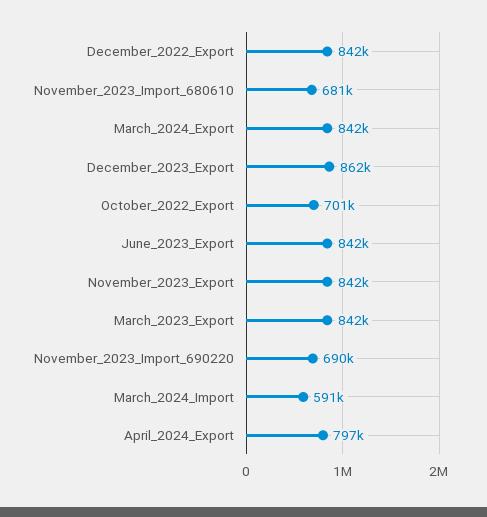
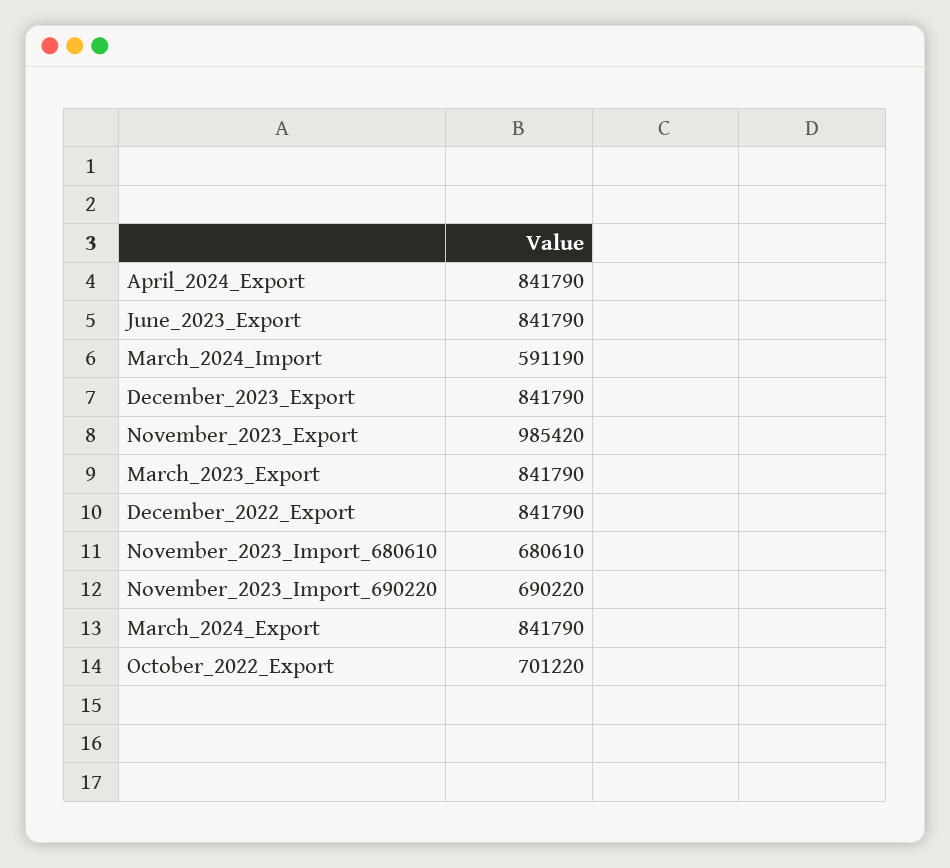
  {
    "December_2022_Export": 841790,
    "November_2023_Import_680610": 680610,
    "March_2024_Export": 841790,
-   "December_2023_Export": 862000,
+   "December_2023_Export": 841790,
    "October_2022_Export": 701220,
    "June_2023_Export": 841790,
-   "November_2023_Export": 842000,
+   "November_2023_Export": 985420,
    "March_2023_Export": 841790,
    "November_2023_Import_690220": 690220,
    "March_2024_Import": 591190,
-   "April_2024_Export": 797000
+   "April_2024_Export": 841790
  }

